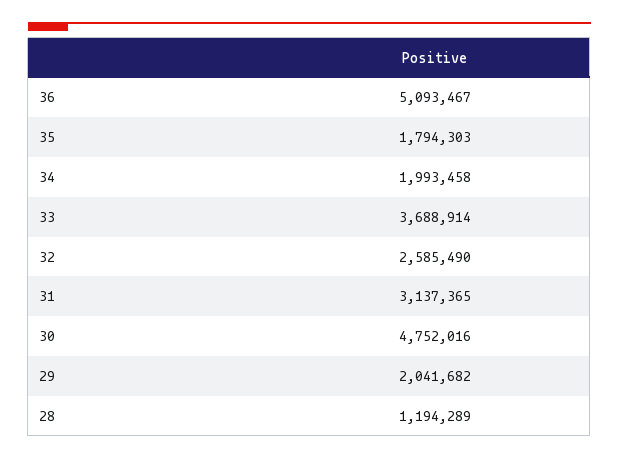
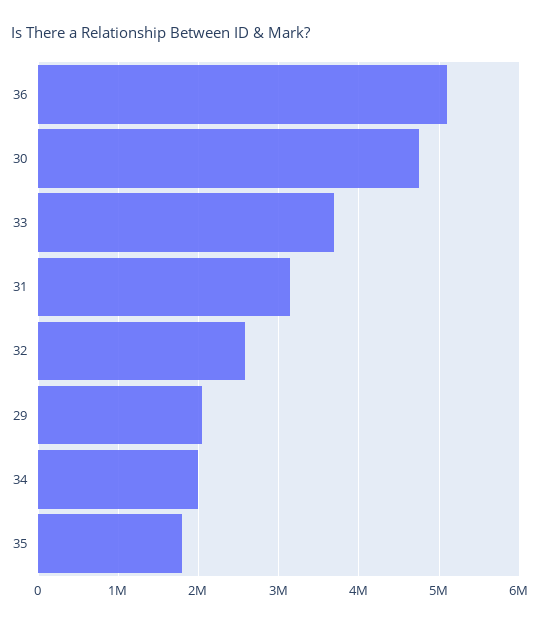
  {
    "36": 5093467,
    "35": 1794303,
    "34": 1993458,
    "33": 3688914,
    "32": 2585490,
    "31": 3137365,
    "30": 4752016,
-   "29": 2041682,
+   "29": 2041682
-   "28": 1194289
  }

